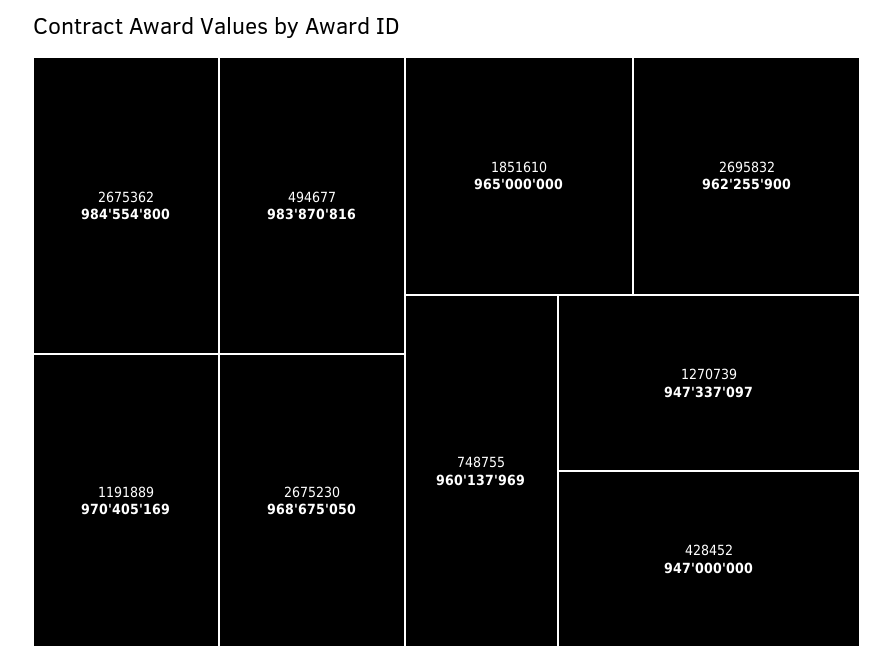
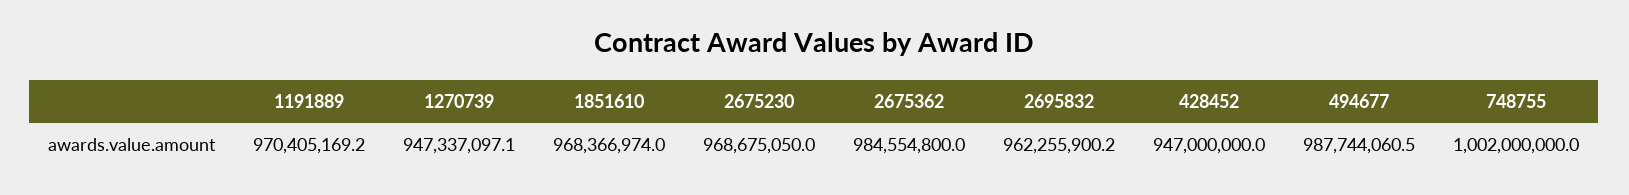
  {
    "2675362": 984554800,
-   "494677": 983870816,
+   "494677": 987744060.5,
    "1191889": 970405169.2,
    "2675230": 968675050,
-   "1851610": 965000000,
+   "1851610": 968366974,
    "2695832": 962255900.2,
-   "748755": 960137969,
+   "748755": 1002000000,
    "1270739": 947337097.1,
    "428452": 947000000
  }

